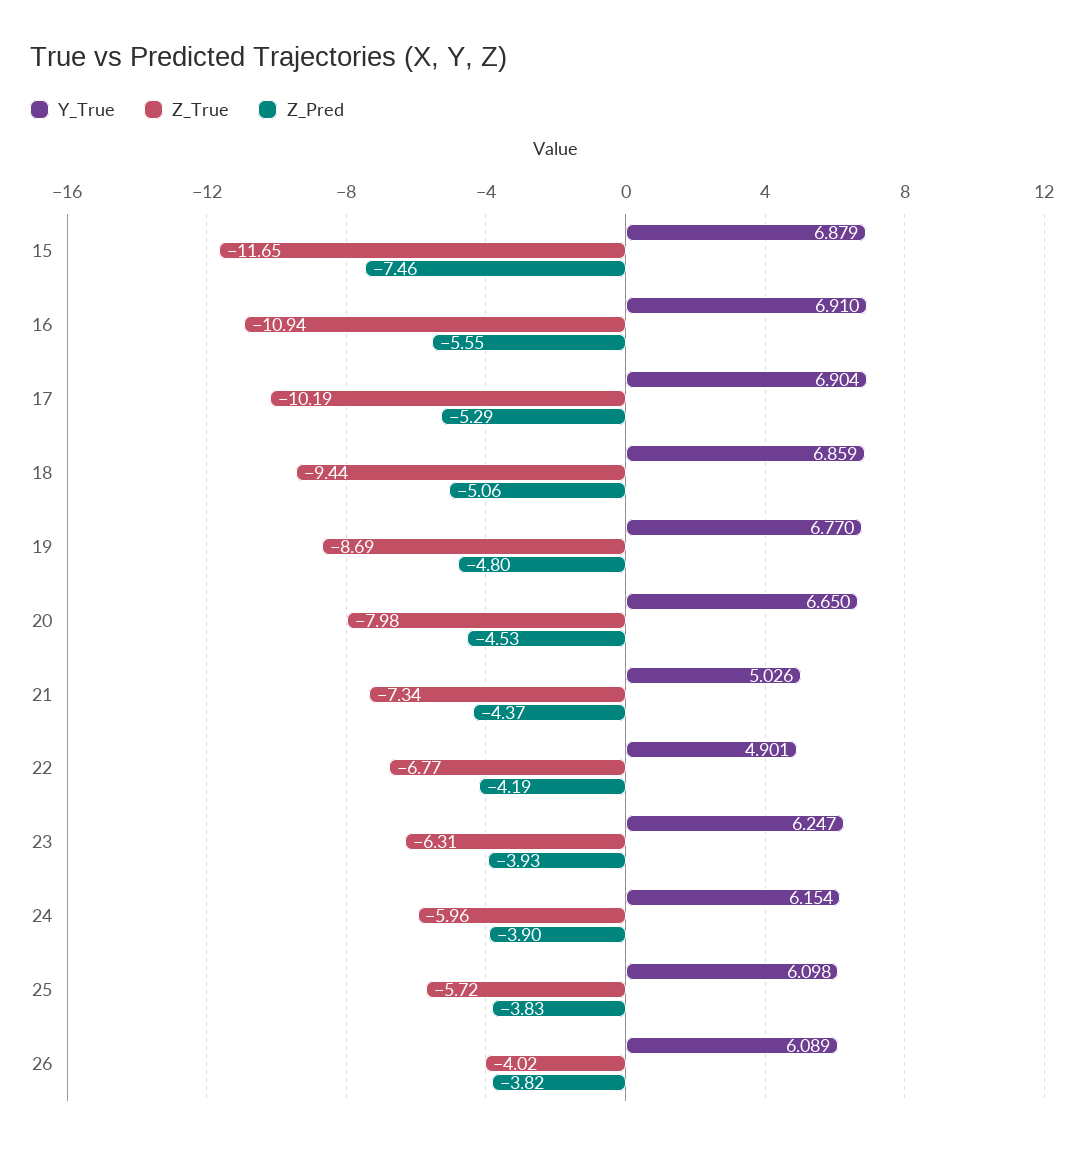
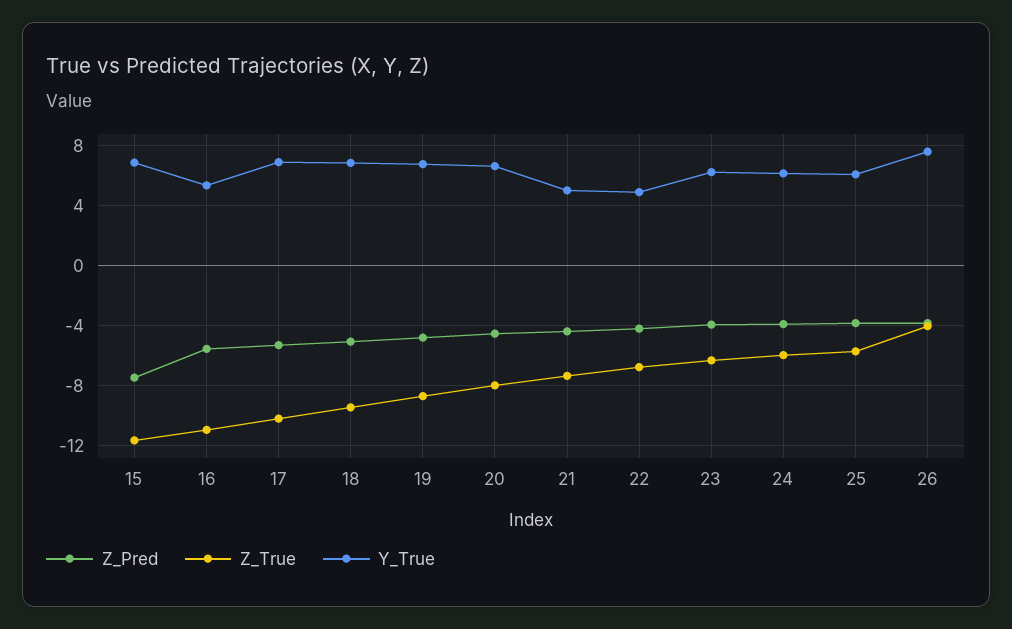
  {
    "Y_True": {
      "15": 6.879,
-     "16": 6.91,
+     "16": 5.5,
      "17": 6.904,
      "18": 6.859,
      "19": 6.77,
      "20": 6.65,
      "21": 5.026,
      "22": 4.901,
      "23": 6.247,
      "24": 6.154,
      "25": 6.098,
-     "26": 6.089
+     "26": 7.5
    },
    "Z_True": {
      "15": -11.65,
      "16": -10.94,
      "17": -10.19,
      "18": -9.44,
      "19": -8.69,
      "20": -7.98,
      "21": -7.34,
      "22": -6.77,
      "23": -6.31,
      "24": -5.96,
      "25": -5.72,
      "26": -4.02
    },
    "Z_Pred": {
      "15": -7.46,
      "16": -5.55,
      "17": -5.29,
      "18": -5.06,
      "19": -4.8,
      "20": -4.53,
      "21": -4.37,
      "22": -4.19,
      "23": -3.93,
      "24": -3.9,
      "25": -3.83,
      "26": -3.82
    }
  }

